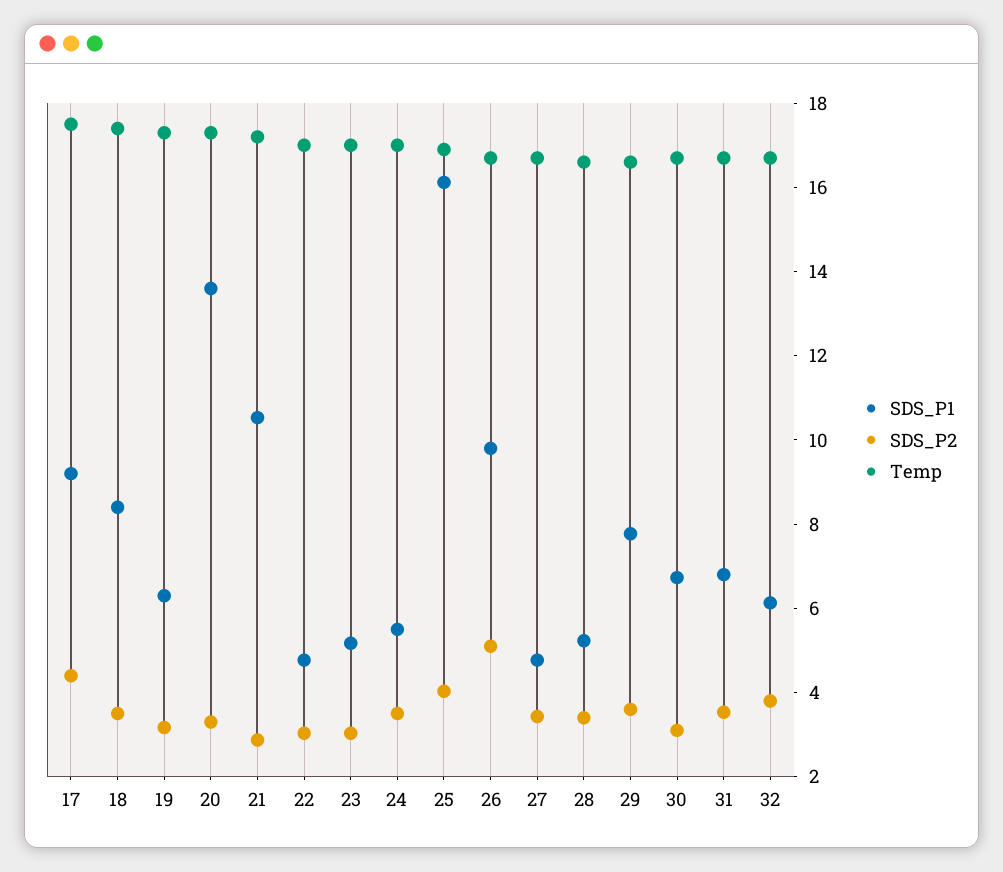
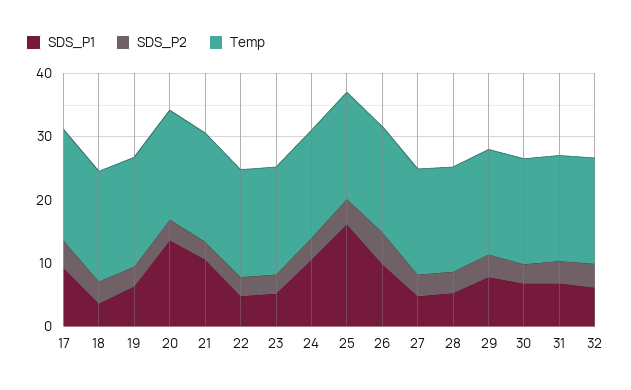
  {
    "SDS_P1": {
      "17": 9,
-     "18": 8.5,
+     "18": 4,
      "19": 6.5,
      "20": 13.5,
      "21": 10.5,
      "22": 5,
      "23": 5,
-     "24": 5.5,
+     "24": 10,
      "25": 16,
      "26": 10,
      "27": 5,
      "28": 5,
      "29": 8,
      "30": 6.5,
      "31": 7,
      "32": 6
    },
    "SDS_P2": {
      "17": 4.5,
      "18": 3.5,
      "19": 3,
      "20": 3.5,
      "21": 3,
      "22": 3,
      "23": 3,
      "24": 3.5,
      "25": 4,
      "26": 5,
      "27": 3.5,
      "28": 3.5,
      "29": 3.5,
      "30": 3,
      "31": 3.5,
      "32": 4
    },
    "Temp": {
      "17": 17.5,
      "18": 17.5,
      "19": 17.5,
      "20": 17.5,
      "21": 17,
      "22": 17,
      "23": 17,
      "24": 17,
      "25": 17,
      "26": 16.5,
      "27": 16.5,
      "28": 16.5,
      "29": 16.5,
      "30": 16.5,
      "31": 16.5,
      "32": 16.5
    }
  }

